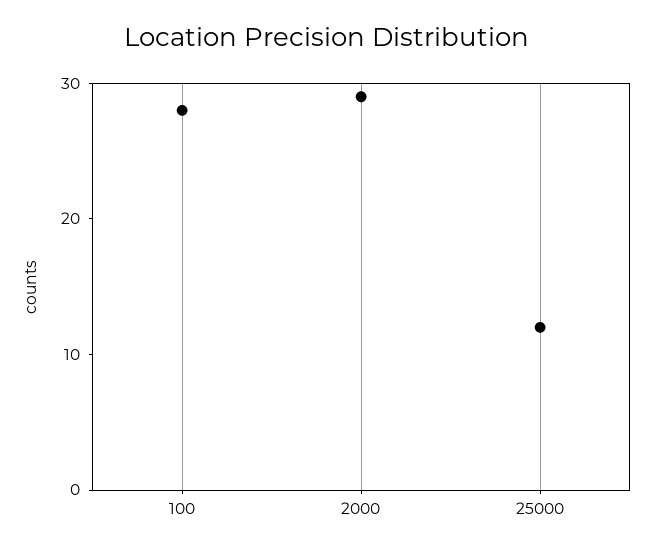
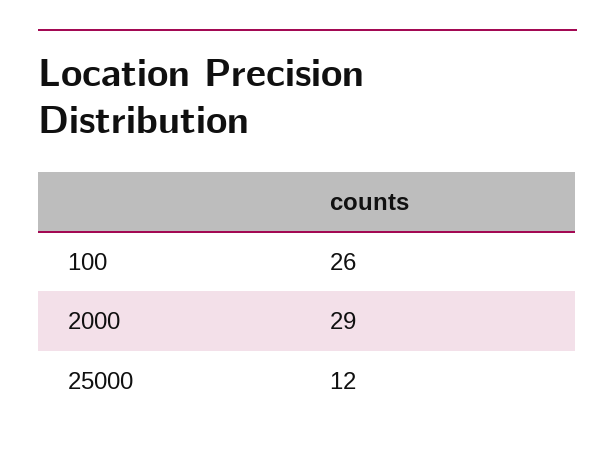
  {
-   "100": 28,
+   "100": 26,
    "2000": 29,
    "25000": 12
  }

